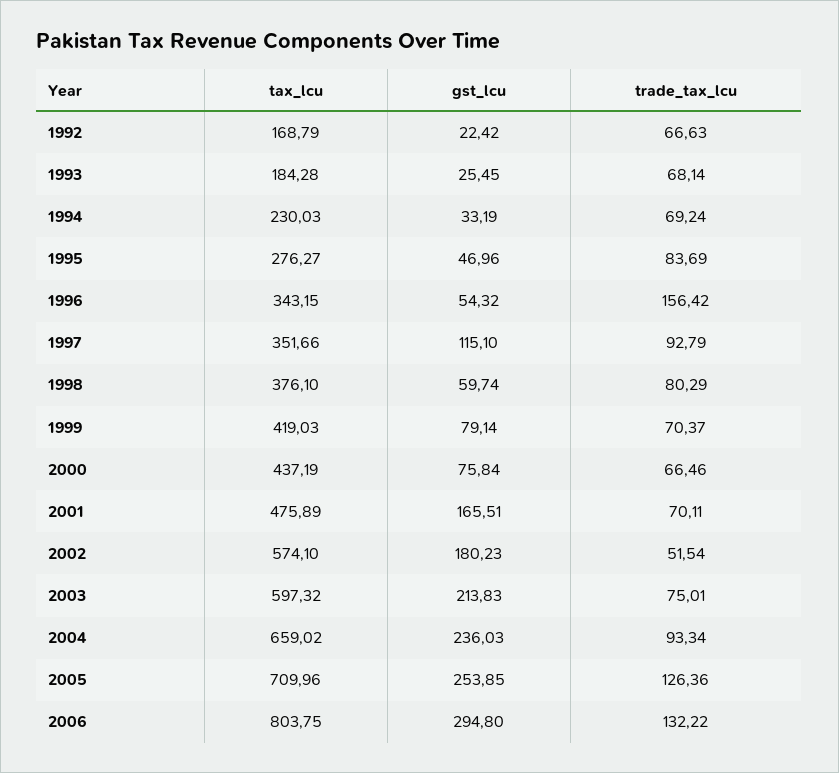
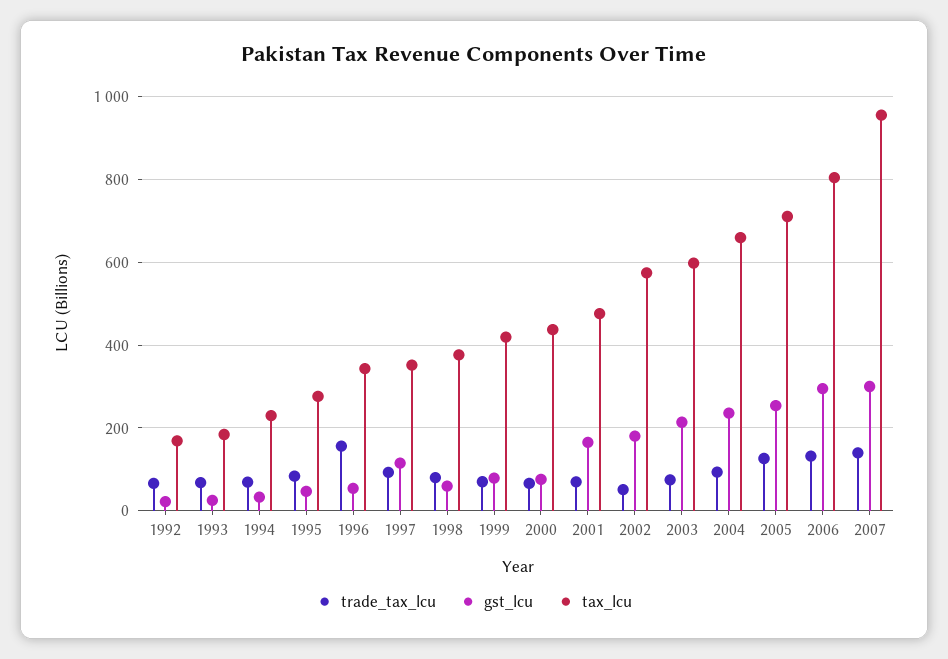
  {
    "tax_lcu": {
      "1992": 168.79,
      "1993": 184.28,
      "1994": 230.03,
      "1995": 276.27,
      "1996": 343.15,
      "1997": 351.66,
      "1998": 376.1,
      "1999": 419.03,
      "2000": 437.19,
      "2001": 475.89,
      "2002": 574.1,
      "2003": 597.32,
      "2004": 659.02,
      "2005": 709.96,
-     "2006": 803.75
+     "2006": 803.75,
+     "2007": 960
    },
    "gst_lcu": {
      "1992": 22.42,
      "1993": 25.45,
      "1994": 33.19,
      "1995": 46.96,
      "1996": 54.32,
      "1997": 115.1,
      "1998": 59.74,
      "1999": 79.14,
      "2000": 75.84,
      "2001": 165.51,
      "2002": 180.23,
      "2003": 213.83,
      "2004": 236.03,
      "2005": 253.85,
-     "2006": 294.8
+     "2006": 294.8,
+     "2007": 300
    },
    "trade_tax_lcu": {
      "1992": 66.63,
      "1993": 68.14,
      "1994": 69.24,
      "1995": 83.69,
      "1996": 156.42,
      "1997": 92.79,
      "1998": 80.29,
      "1999": 70.37,
      "2000": 66.46,
      "2001": 70.11,
      "2002": 51.54,
      "2003": 75.01,
      "2004": 93.34,
      "2005": 126.36,
-     "2006": 132.22
+     "2006": 132.22,
+     "2007": 140
    }
  }

